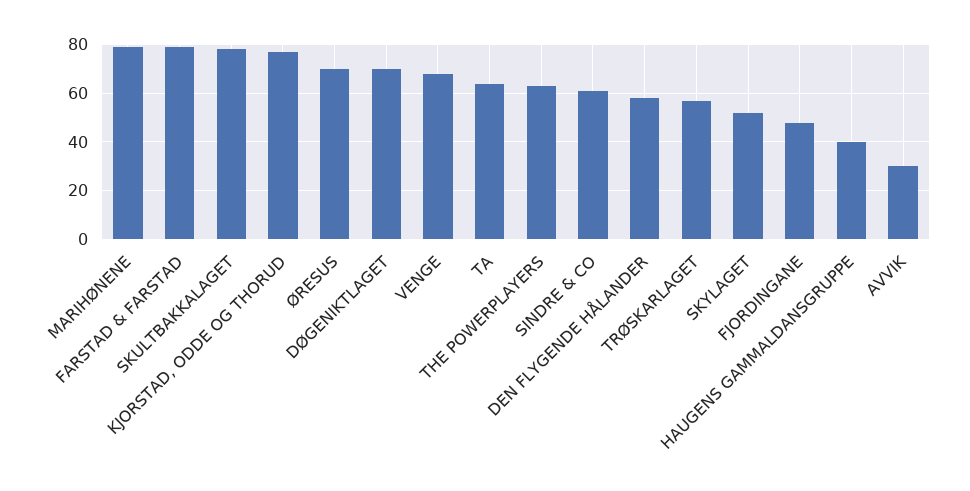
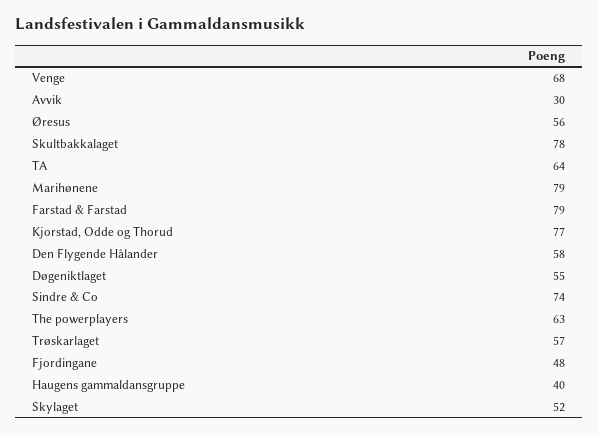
  {
    "MARIHØNENE": 79,
    "FARSTAD & FARSTAD": 79,
    "SKULTBAKKALAGET": 78,
    "KJORSTAD, ODDE OG THORUD": 77,
-   "ØRESUS": 70,
+   "ØRESUS": 56,
-   "DØGENIKTLAGET": 70,
+   "DØGENIKTLAGET": 55,
    "VENGE": 68,
    "TA": 64,
    "THE POWERPLAYERS": 63,
-   "SINDRE & CO": 60,
+   "SINDRE & CO": 74,
    "DEN FLYGENDE HÅLANDER": 58,
    "TRØSKARLAGET": 57,
    "SKYLAGET": 52,
    "FJORDINGANE": 48,
    "HAUGENS GAMMALDANSGRUPPE": 40,
    "AVVIK": 30
  }

